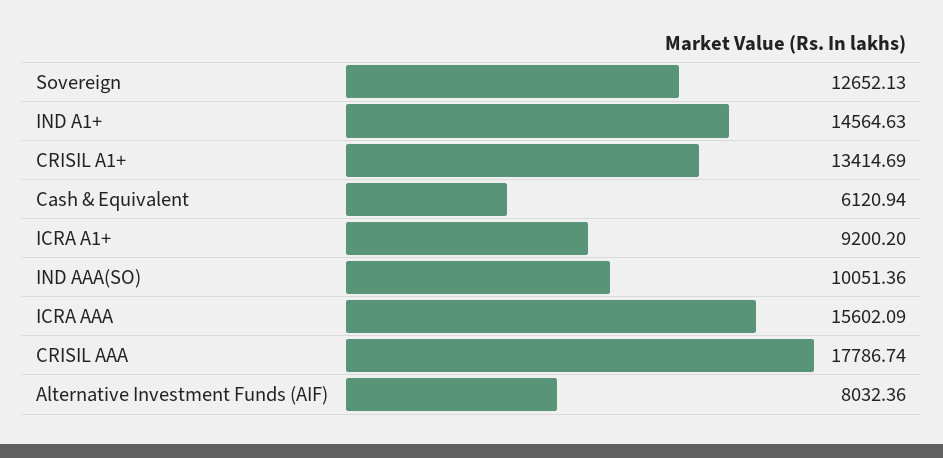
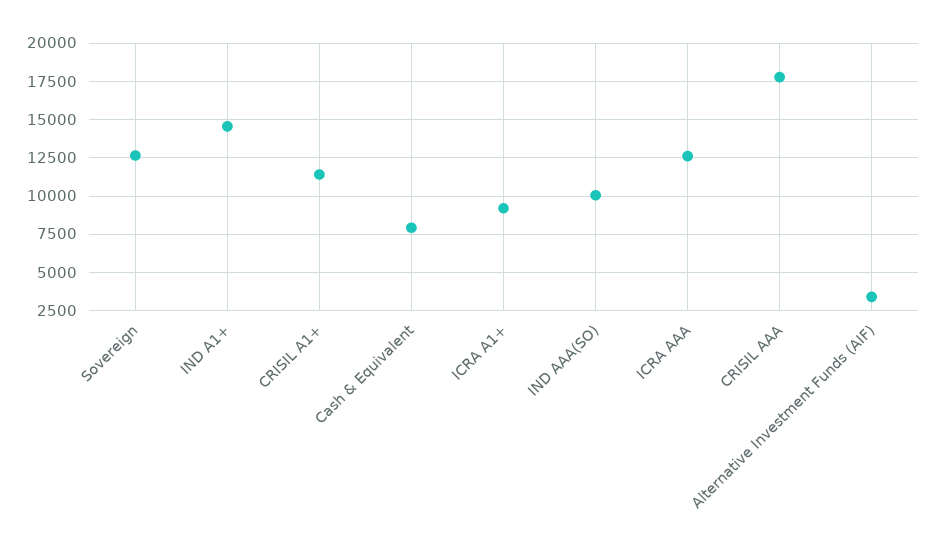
  {
    "Sovereign": 12652.13,
    "IND A1+": 14564.63,
-   "CRISIL A1+": 13414.69,
+   "CRISIL A1+": 11500,
-   "Cash & Equivalent": 6120.94,
+   "Cash & Equivalent": 8000,
    "ICRA A1+": 9200.2,
    "IND AAA(SO)": 10051.36,
-   "ICRA AAA": 15602.09,
+   "ICRA AAA": 12500,
    "CRISIL AAA": 17786.74,
-   "Alternative Investment Funds (AIF)": 8032.36
+   "Alternative Investment Funds (AIF)": 3500
  }

